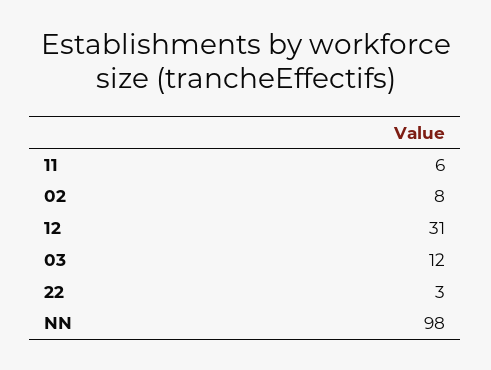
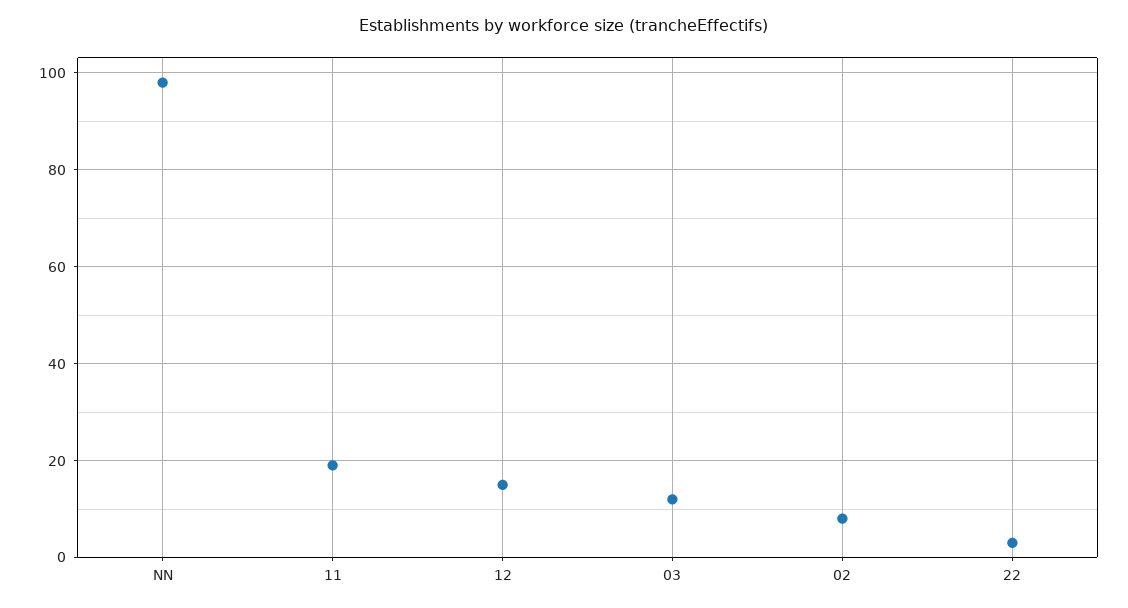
  {
-   "11": 6,
+   "11": 20,
    "02": 8,
-   "12": 31,
+   "12": 15,
    "03": 12,
    "22": 3,
    "NN": 98
  }

